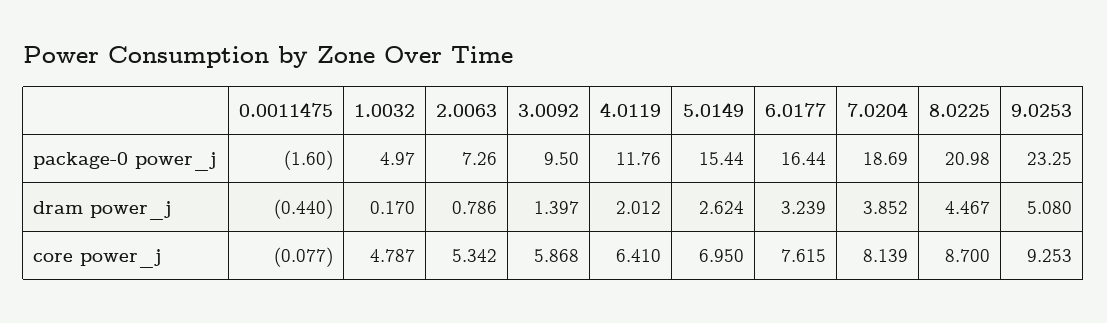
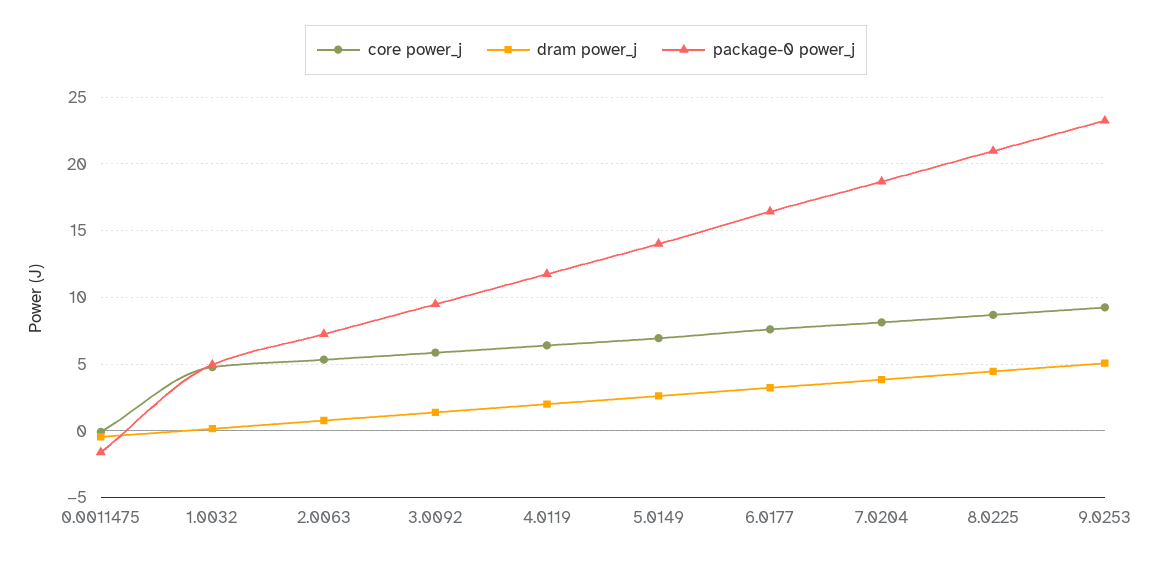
  {
    "package-0 power_j": {
      "0.0011475": -1.6,
      "1.0032": 4.97,
      "2.0063": 7.26,
      "3.0092": 9.5,
      "4.0119": 11.76,
-     "5.0149": 15.44,
+     "5.0149": 14,
      "6.0177": 16.44,
      "7.0204": 18.69,
      "8.0225": 20.98,
      "9.0253": 23.25
    },
    "dram power_j": {
      "0.0011475": -0.44,
      "1.0032": 0.17,
      "2.0063": 0.786,
      "3.0092": 1.397,
      "4.0119": 2.012,
      "5.0149": 2.624,
      "6.0177": 3.239,
      "7.0204": 3.852,
      "8.0225": 4.467,
      "9.0253": 5.08
    },
    "core power_j": {
      "0.0011475": -0.077,
      "1.0032": 4.787,
      "2.0063": 5.342,
      "3.0092": 5.868,
      "4.0119": 6.41,
      "5.0149": 6.95,
      "6.0177": 7.615,
      "7.0204": 8.139,
      "8.0225": 8.7,
      "9.0253": 9.253
    }
  }

